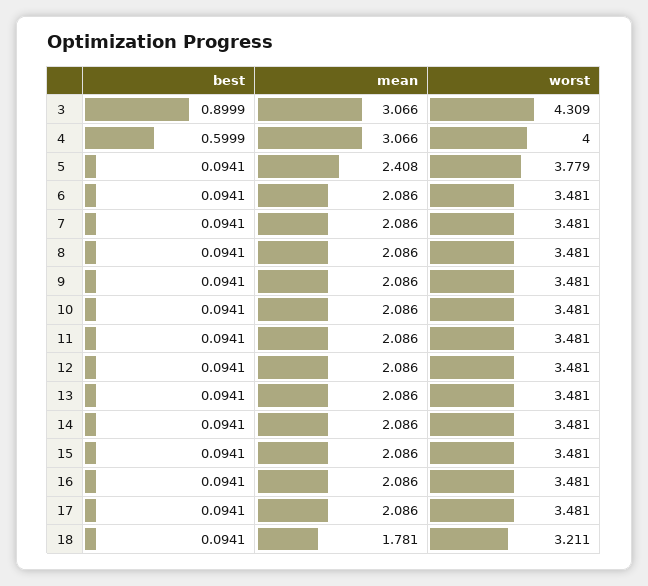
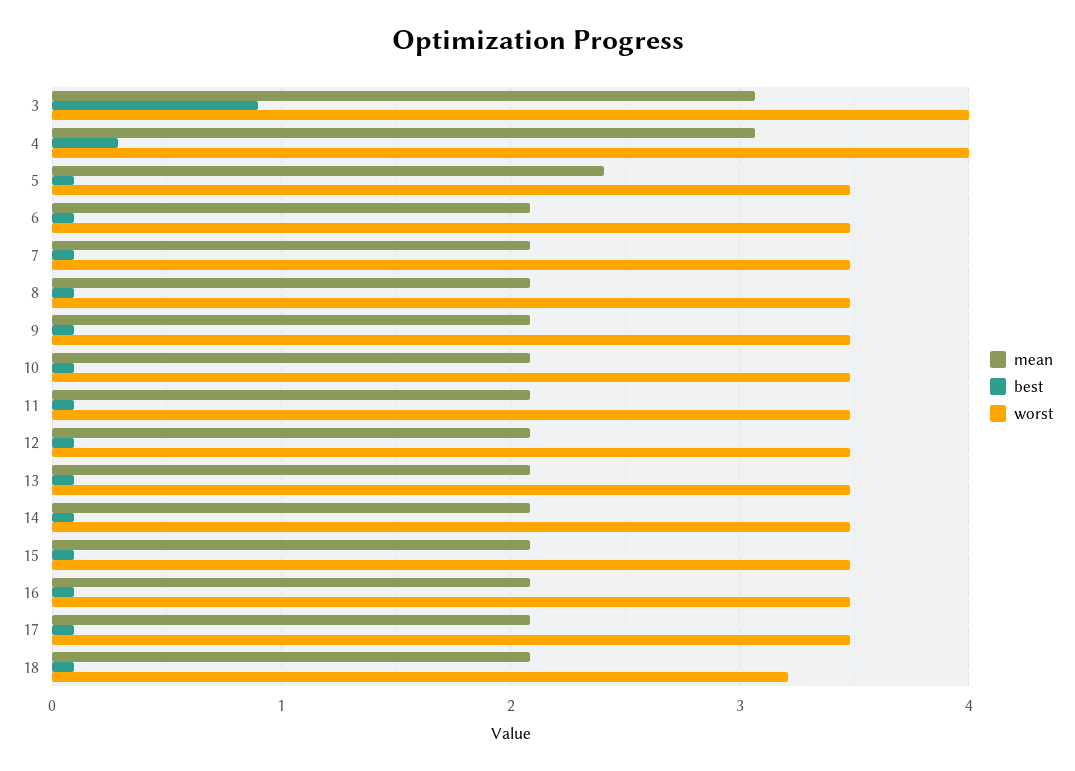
  {
    "best": {
      "3": 0.8999,
-     "4": 0.5999,
+     "4": 0.3,
      "5": 0.0941,
      "6": 0.0941,
      "7": 0.0941,
      "8": 0.0941,
      "9": 0.0941,
      "10": 0.0941,
      "11": 0.0941,
      "12": 0.0941,
      "13": 0.0941,
      "14": 0.0941,
      "15": 0.0941,
      "16": 0.0941,
      "17": 0.0941,
      "18": 0.0941
    },
    "mean": {
      "3": 3.066,
      "4": 3.066,
      "5": 2.408,
      "6": 2.086,
      "7": 2.086,
      "8": 2.086,
      "9": 2.086,
      "10": 2.086,
      "11": 2.086,
      "12": 2.086,
      "13": 2.086,
      "14": 2.086,
      "15": 2.086,
      "16": 2.086,
      "17": 2.086,
-     "18": 1.781
+     "18": 2.1
    },
    "worst": {
-     "3": 4.309,
+     "3": 4,
      "4": 4,
-     "5": 3.779,
+     "5": 3.5,
      "6": 3.481,
      "7": 3.481,
      "8": 3.481,
      "9": 3.481,
      "10": 3.481,
      "11": 3.481,
      "12": 3.481,
      "13": 3.481,
      "14": 3.481,
      "15": 3.481,
      "16": 3.481,
      "17": 3.481,
      "18": 3.211
    }
  }

